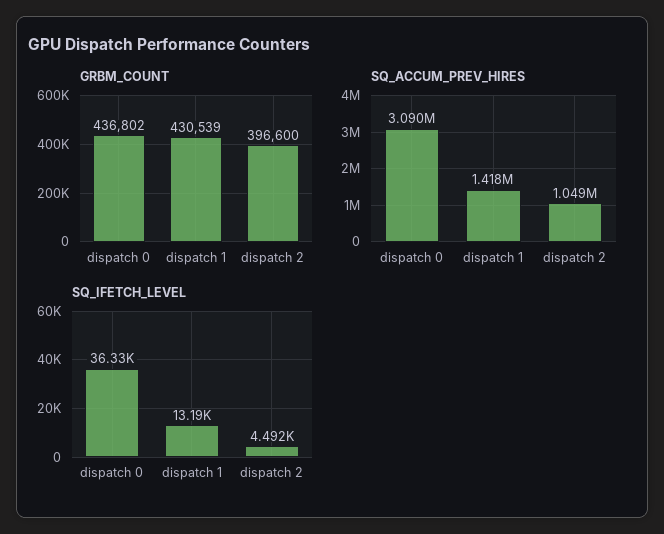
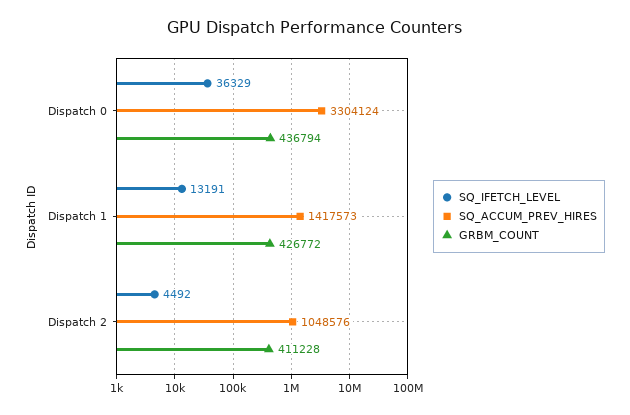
  {
    "GRBM_COUNT": {
-     "dispatch 0": 436802,
+     "dispatch 0": 436794,
-     "dispatch 1": 430539,
+     "dispatch 1": 426772,
-     "dispatch 2": 396600
+     "dispatch 2": 411228
    },
    "SQ_ACCUM_PREV_HIRES": {
-     "dispatch 0": 3090000,
+     "dispatch 0": 3304124,
      "dispatch 1": 1417573,
      "dispatch 2": 1048576
    },
    "SQ_IFETCH_LEVEL": {
      "dispatch 0": 36329,
      "dispatch 1": 13191,
      "dispatch 2": 4492
    }
  }

